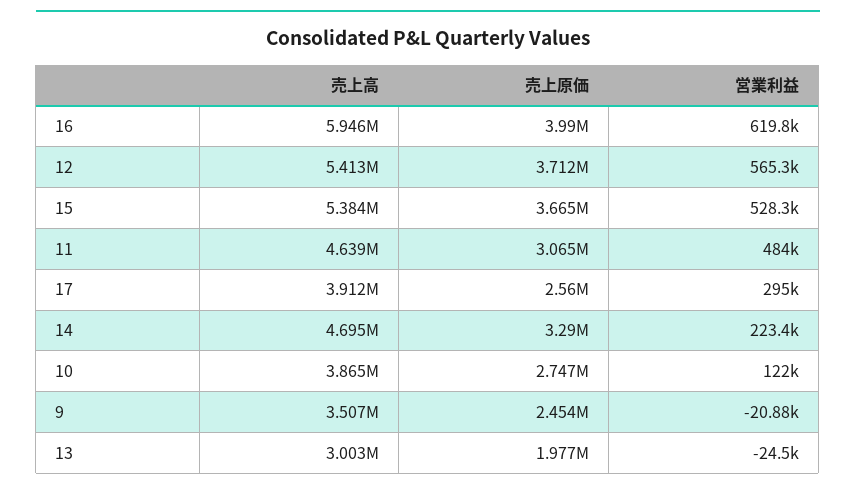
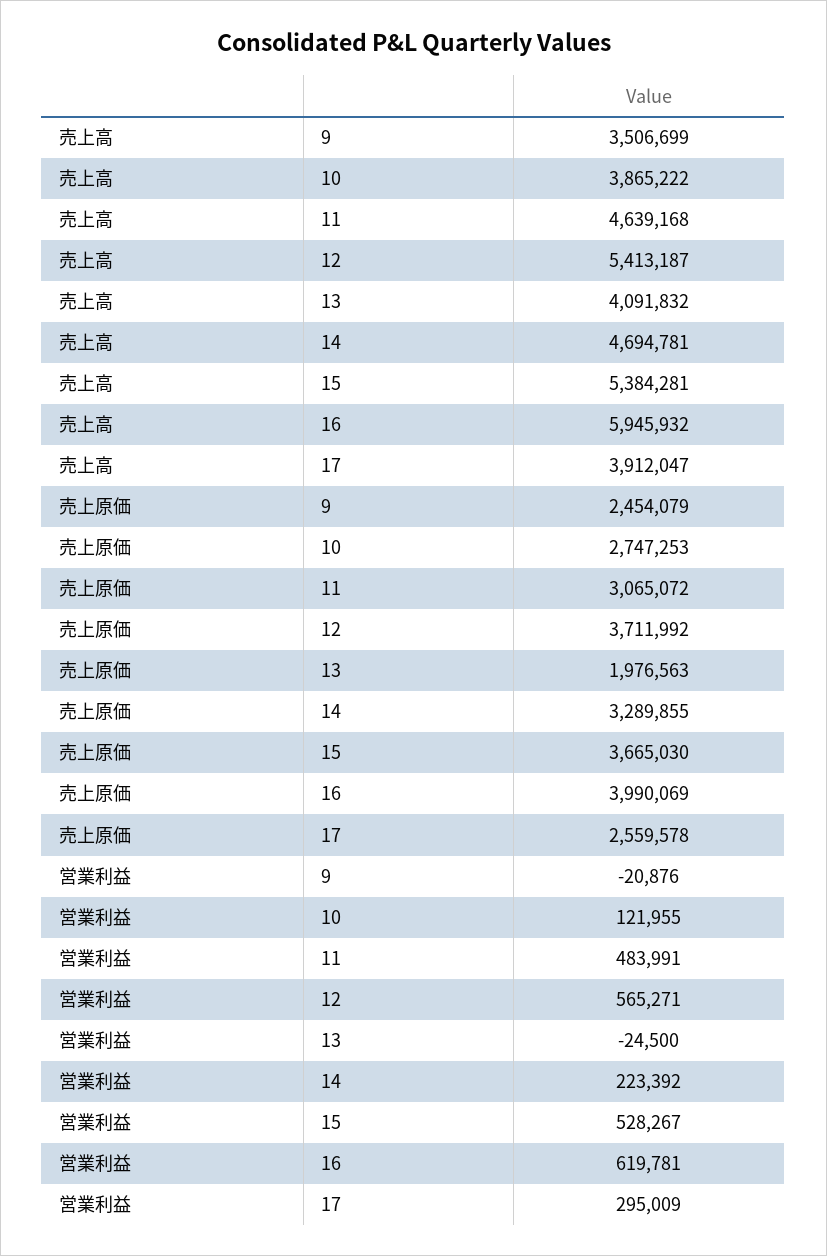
  {
    "売上高": {
      "16": 5945932,
      "12": 5413187,
      "15": 5384281,
      "11": 4639168,
      "17": 3912047,
      "14": 4694781,
      "10": 3865222,
      "9": 3506699,
-     "13": 3003000
+     "13": 4091832
    },
    "売上原価": {
      "16": 3990069,
      "12": 3711992,
      "15": 3665030,
      "11": 3065072,
      "17": 2559578,
      "14": 3289855,
      "10": 2747253,
      "9": 2454079,
      "13": 1976563
    },
    "営業利益": {
      "16": 619781,
      "12": 565271,
      "15": 528267,
      "11": 483991,
      "17": 295009,
      "14": 223392,
      "10": 121955,
      "9": -20876,
      "13": -24500
    }
  }

